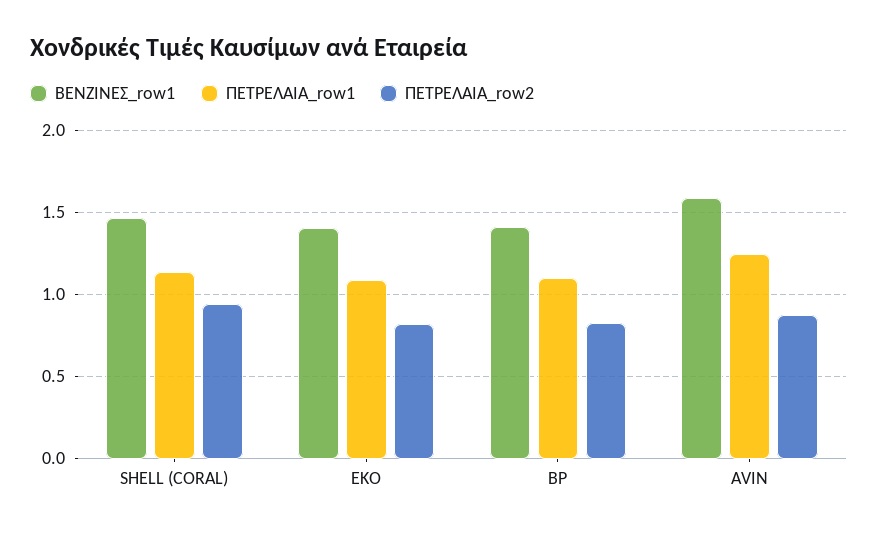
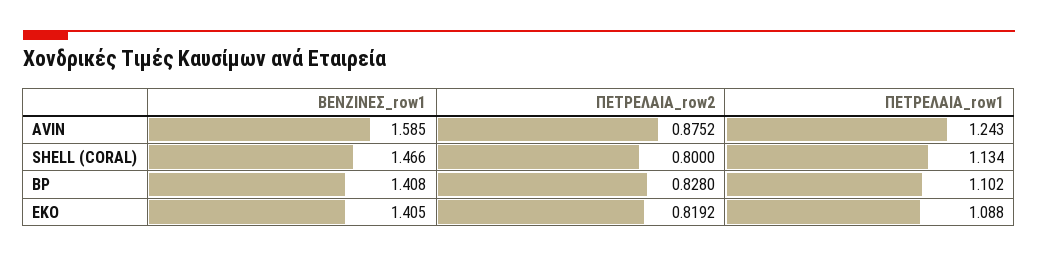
  {
    "ΒΕΝΖΙΝΕΣ_row1": {
      "SHELL (CORAL)": 1.466,
      "EKO": 1.405,
      "BP": 1.408,
      "AVIN": 1.585
    },
    "ΠΕΤΡΕΛΑΙΑ_row1": {
      "SHELL (CORAL)": 1.134,
      "EKO": 1.088,
      "BP": 1.102,
      "AVIN": 1.243
    },
    "ΠΕΤΡΕΛΑΙΑ_row2": {
-     "SHELL (CORAL)": 0.95,
+     "SHELL (CORAL)": 0.8,
      "EKO": 0.8192,
      "BP": 0.828,
      "AVIN": 0.8752
    }
  }

